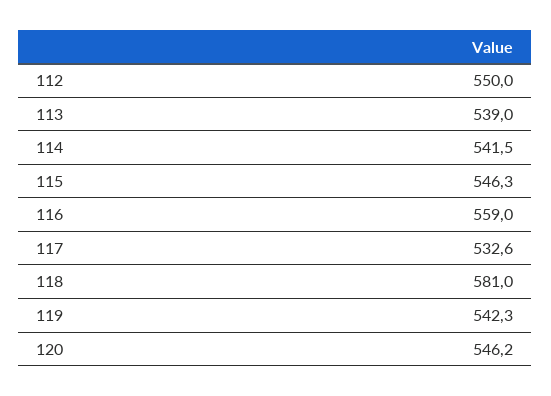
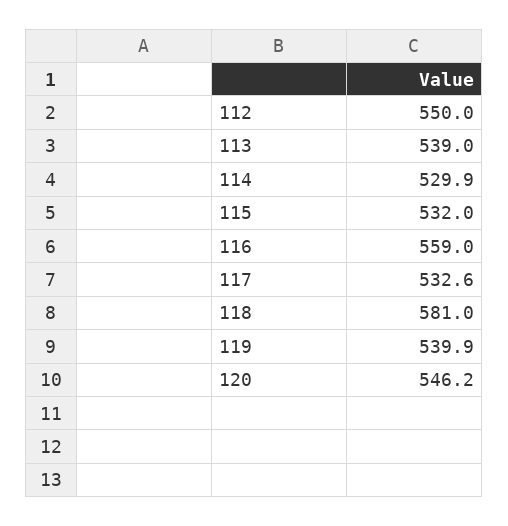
  {
    "112": 550,
    "113": 539,
-   "114": 541.5,
+   "114": 529.9,
-   "115": 546.3,
+   "115": 532,
    "116": 559,
    "117": 532.6,
    "118": 581,
-   "119": 542.3,
+   "119": 539.9,
    "120": 546.2
  }

